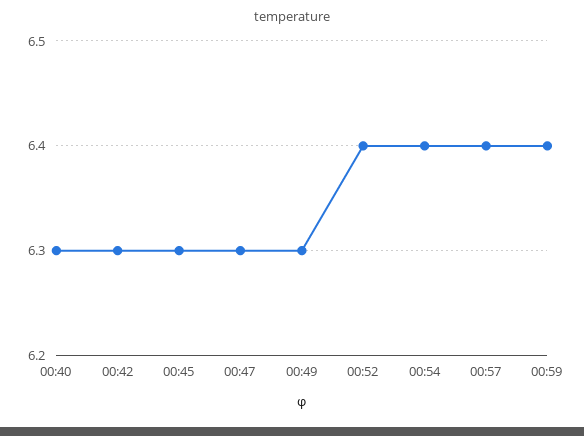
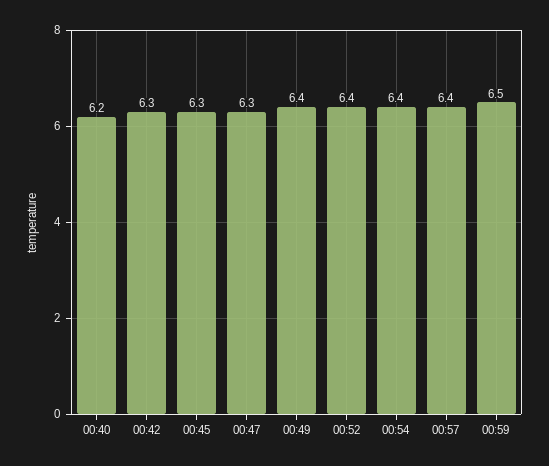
  {
-   "00:40": 6.3,
+   "00:40": 6.2,
    "00:42": 6.3,
    "00:45": 6.3,
    "00:47": 6.3,
-   "00:49": 6.3,
+   "00:49": 6.4,
    "00:52": 6.4,
    "00:54": 6.4,
    "00:57": 6.4,
-   "00:59": 6.4
+   "00:59": 6.5
  }

